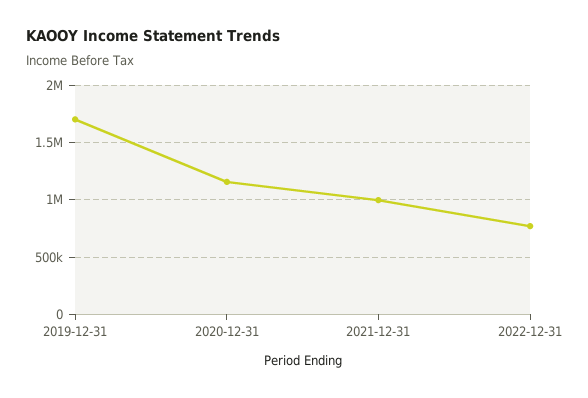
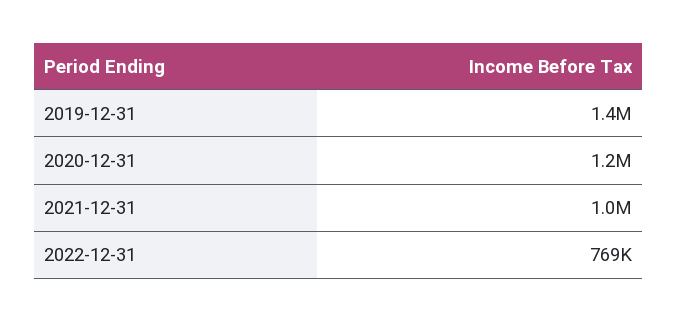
  {
-   "2019-12-31": 1700000,
+   "2019-12-31": 1400000,
    "2020-12-31": 1200000,
    "2021-12-31": 1000000,
    "2022-12-31": 769000
  }

